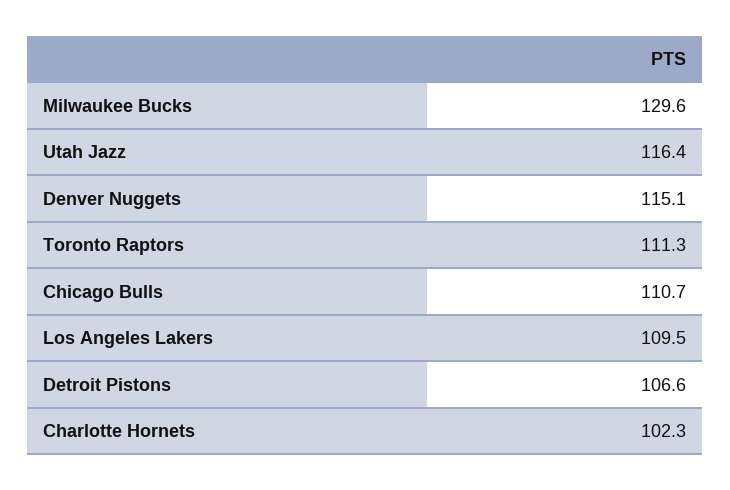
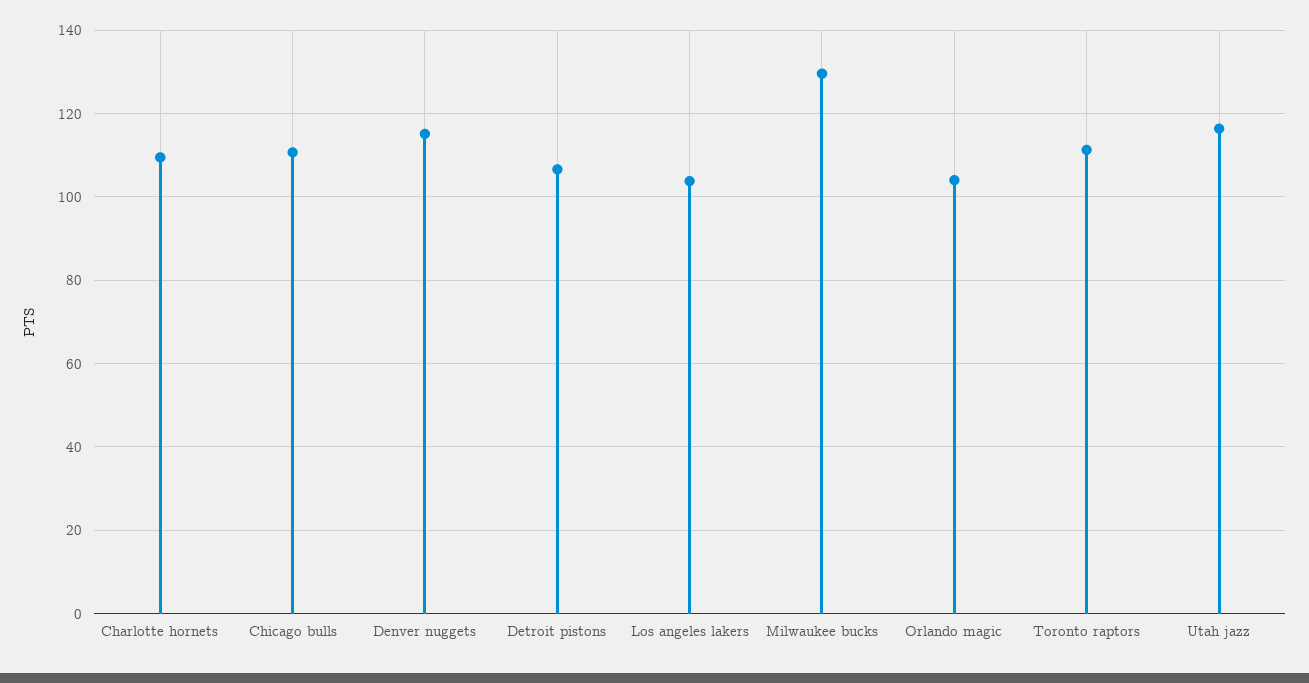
  {
    "Milwaukee Bucks": 129.6,
    "Utah Jazz": 116.4,
    "Denver Nuggets": 115.1,
    "Toronto Raptors": 111.3,
    "Chicago Bulls": 110.7,
-   "Los Angeles Lakers": 109.5,
+   "Los Angeles Lakers": 104,
    "Detroit Pistons": 106.6,
-   "Charlotte Hornets": 102.3
+   "Charlotte Hornets": 110,
+   "Orlando magic": 104
  }

